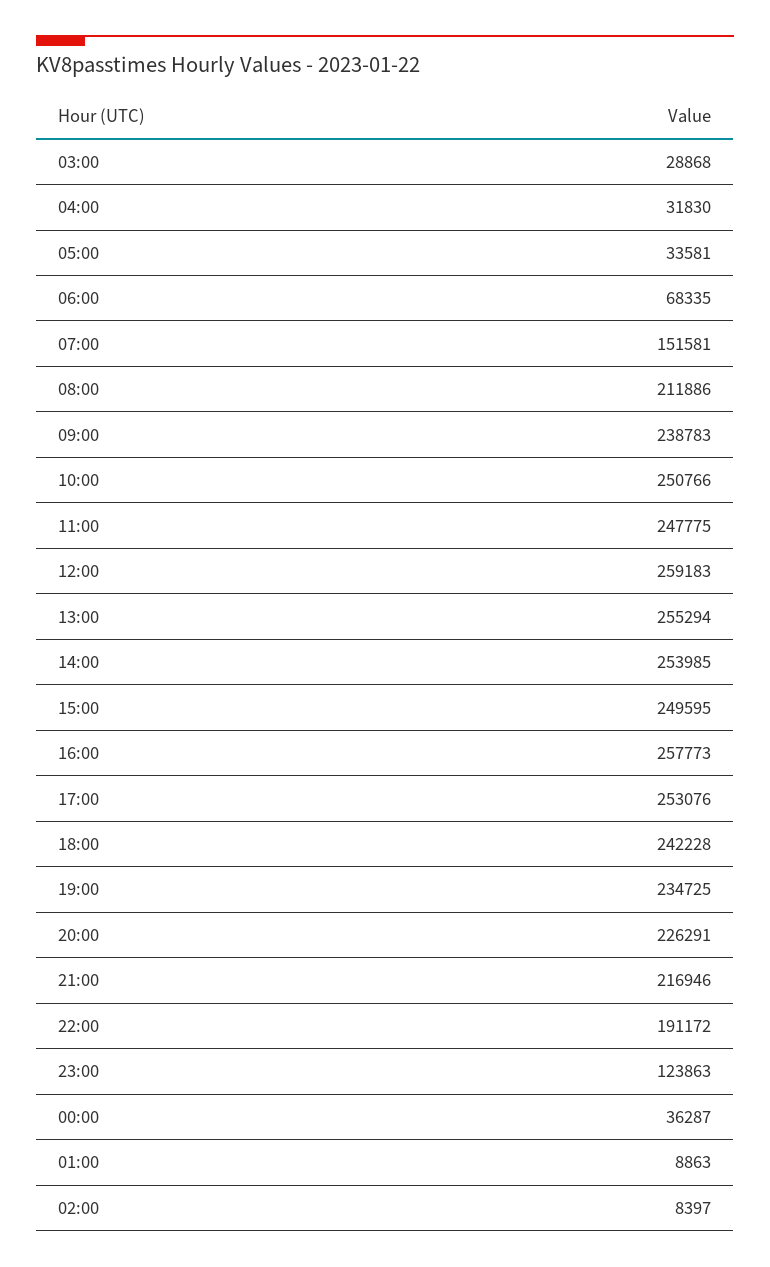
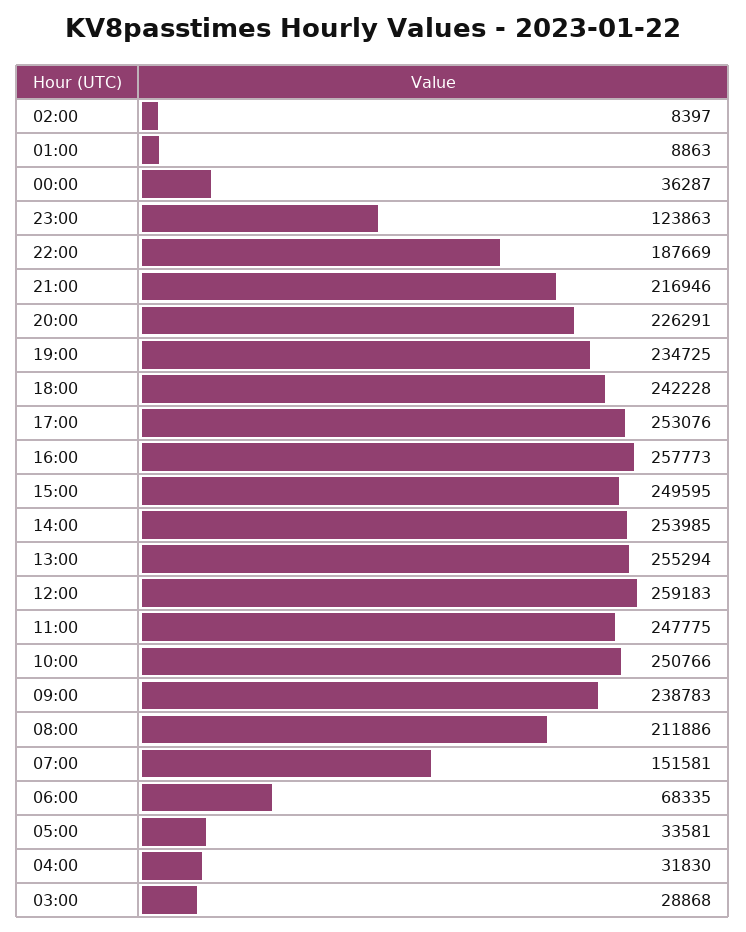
  {
    "03:00": 28868,
    "04:00": 31830,
    "05:00": 33581,
    "06:00": 68335,
    "07:00": 151581,
    "08:00": 211886,
    "09:00": 238783,
    "10:00": 250766,
    "11:00": 247775,
    "12:00": 259183,
    "13:00": 255294,
    "14:00": 253985,
    "15:00": 249595,
    "16:00": 257773,
    "17:00": 253076,
    "18:00": 242228,
    "19:00": 234725,
    "20:00": 226291,
    "21:00": 216946,
-   "22:00": 191172,
+   "22:00": 187669,
    "23:00": 123863,
    "00:00": 36287,
    "01:00": 8863,
    "02:00": 8397
  }

